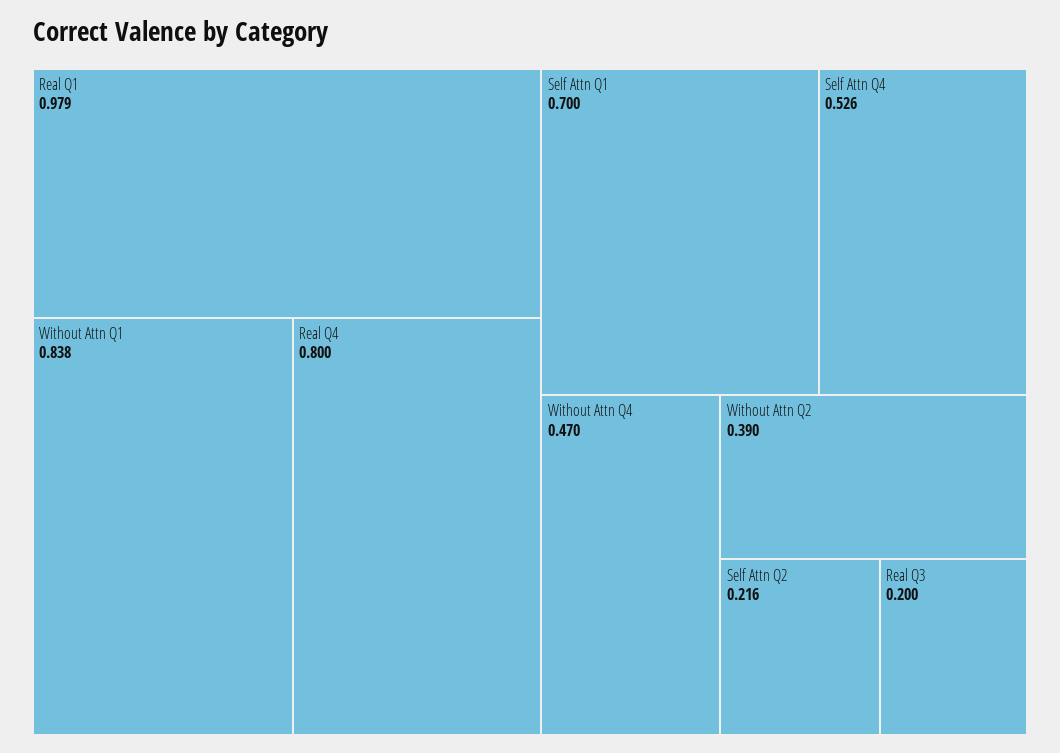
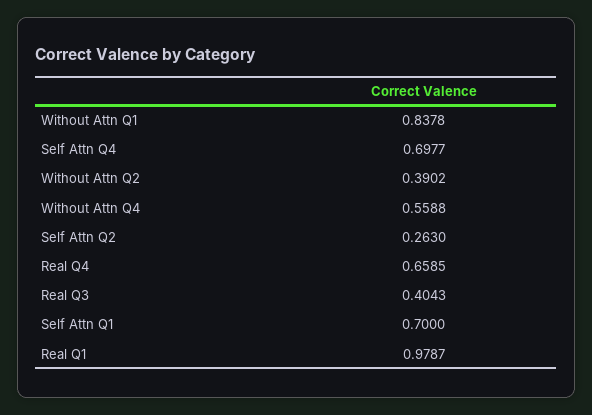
  {
    "Real Q1": 0.9787,
    "Without Attn Q1": 0.8378,
-   "Real Q4": 0.8,
+   "Real Q4": 0.6585,
    "Self Attn Q1": 0.7,
-   "Self Attn Q4": 0.526,
+   "Self Attn Q4": 0.6977,
-   "Without Attn Q4": 0.47,
+   "Without Attn Q4": 0.5588,
    "Without Attn Q2": 0.3902,
-   "Self Attn Q2": 0.216,
+   "Self Attn Q2": 0.263,
-   "Real Q3": 0.2
+   "Real Q3": 0.4043
  }

